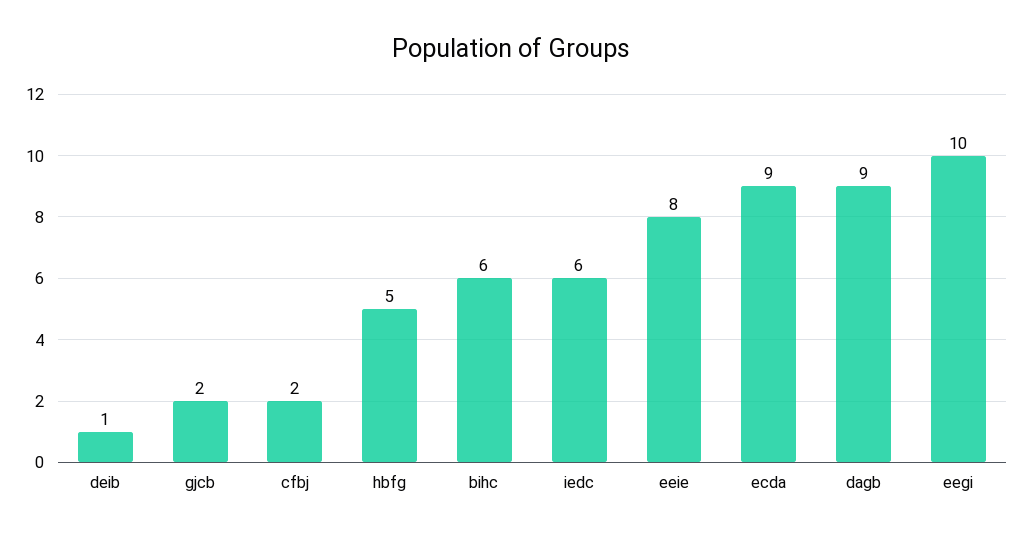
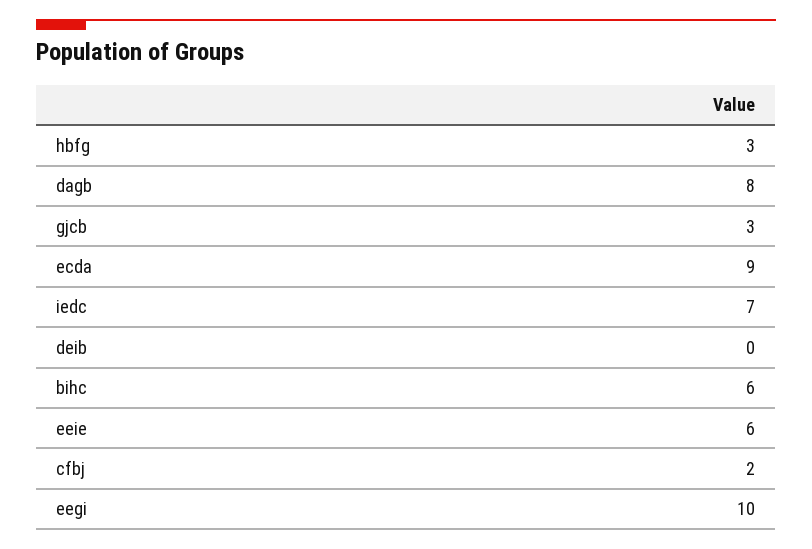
  {
-   "deib": 1,
+   "deib": 0,
-   "gjcb": 2,
+   "gjcb": 3,
    "cfbj": 2,
-   "hbfg": 5,
+   "hbfg": 3,
    "bihc": 6,
-   "iedc": 6,
+   "iedc": 7,
-   "eeie": 8,
+   "eeie": 6,
    "ecda": 9,
-   "dagb": 9,
+   "dagb": 8,
    "eegi": 10
  }

